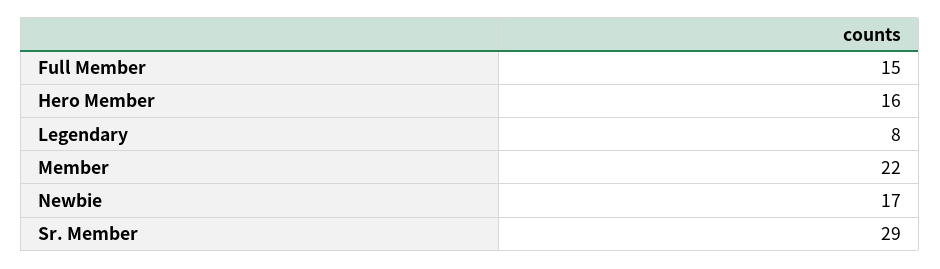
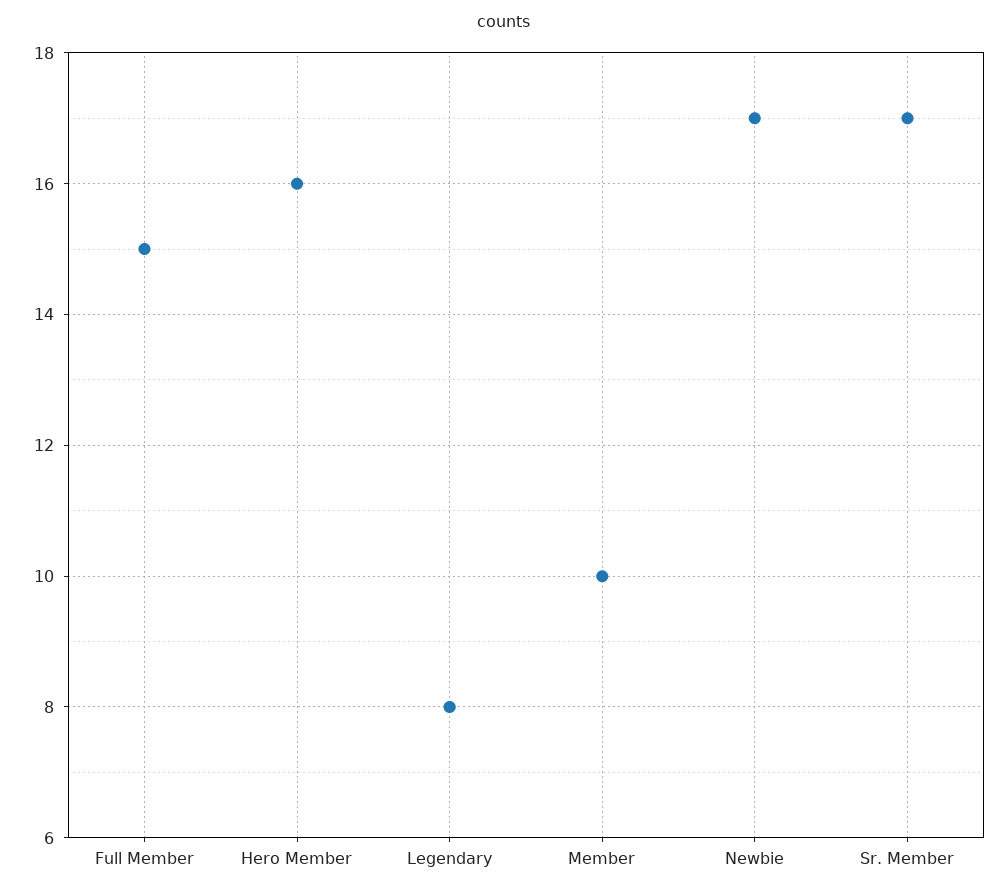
  {
    "Full Member": 15,
    "Hero Member": 16,
    "Legendary": 8,
-   "Member": 22,
+   "Member": 10,
    "Newbie": 17,
-   "Sr. Member": 29
+   "Sr. Member": 17
  }

